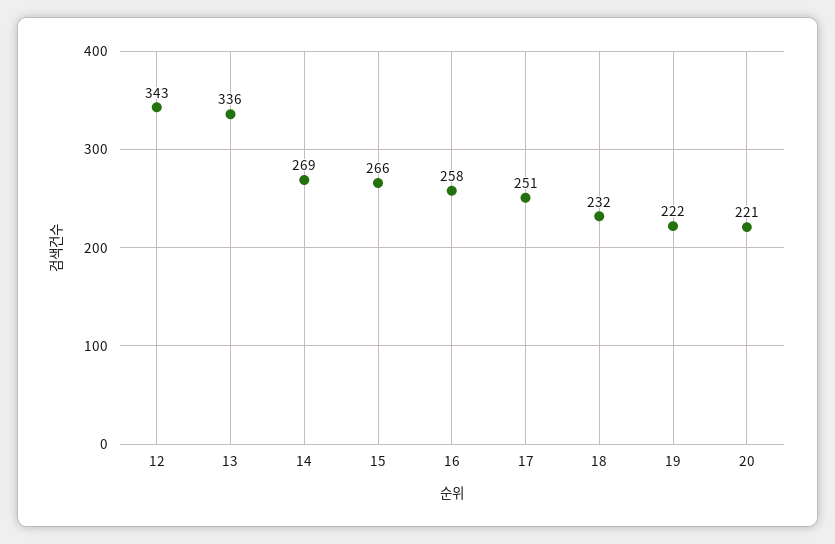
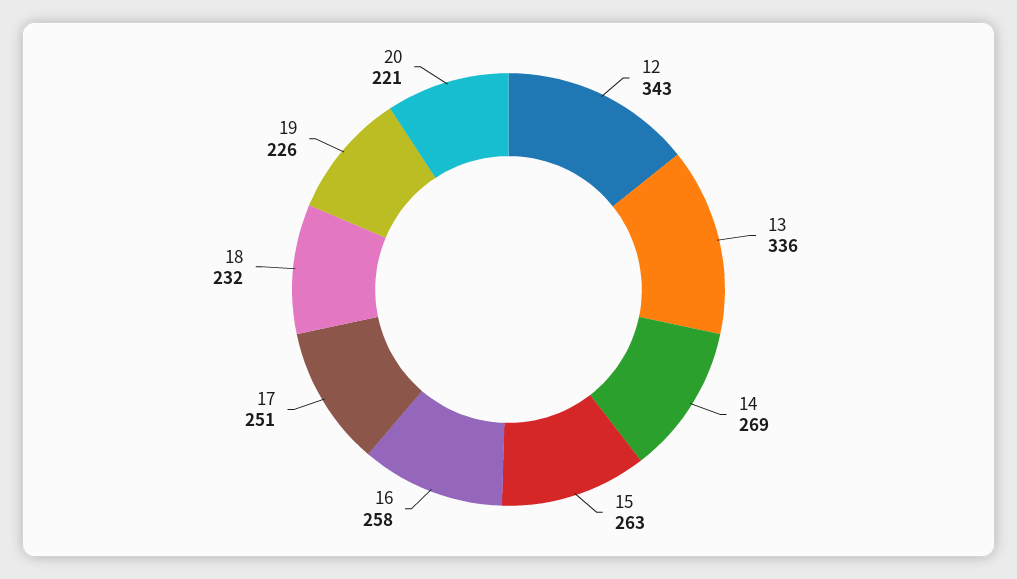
  {
    "12": 343,
    "13": 336,
    "14": 269,
-   "15": 266,
+   "15": 263,
    "16": 258,
    "17": 251,
    "18": 232,
-   "19": 222,
+   "19": 226,
    "20": 221
  }

